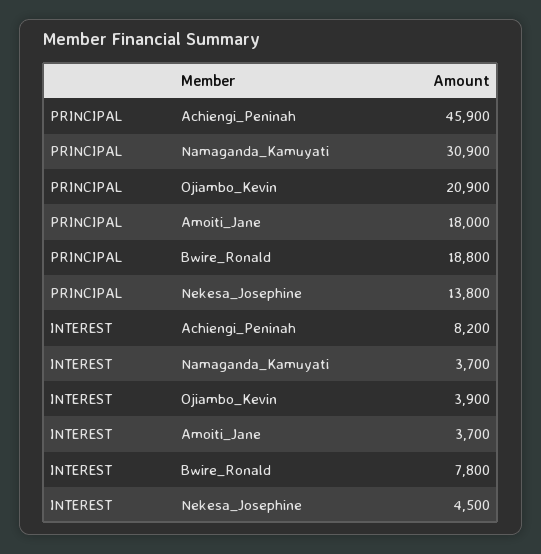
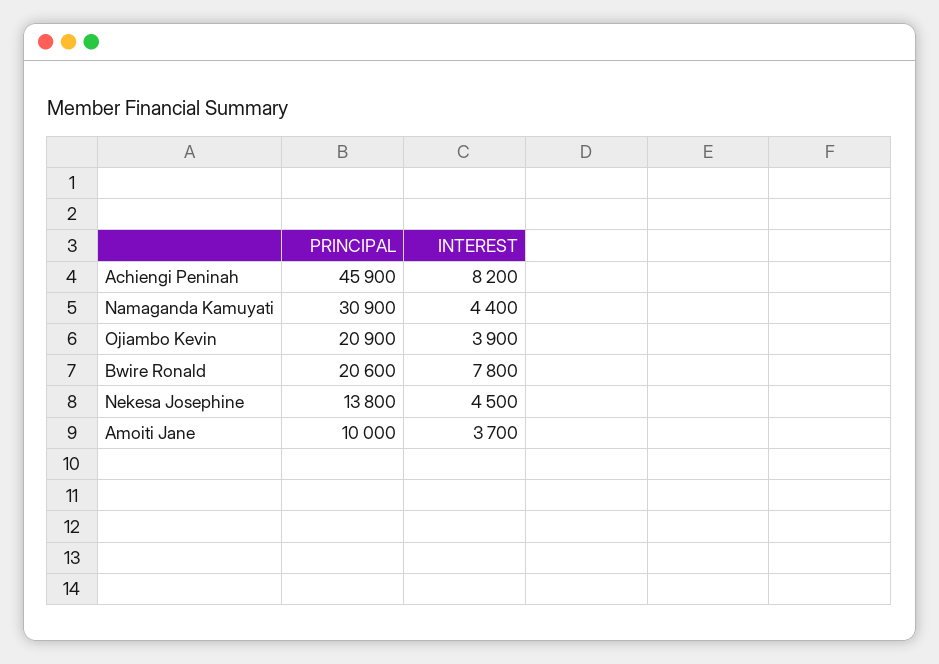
  {
    "PRINCIPAL": {
      "Achiengi_Peninah": 45900,
      "Namaganda_Kamuyati": 30900,
      "Ojiambo_Kevin": 20900,
-     "Amoiti_Jane": 18000,
+     "Amoiti_Jane": 10000,
-     "Bwire_Ronald": 18800,
+     "Bwire_Ronald": 20600,
      "Nekesa_Josephine": 13800
    },
    "INTEREST": {
      "Achiengi_Peninah": 8200,
-     "Namaganda_Kamuyati": 3700,
+     "Namaganda_Kamuyati": 4400,
      "Ojiambo_Kevin": 3900,
      "Amoiti_Jane": 3700,
      "Bwire_Ronald": 7800,
      "Nekesa_Josephine": 4500
    }
  }

